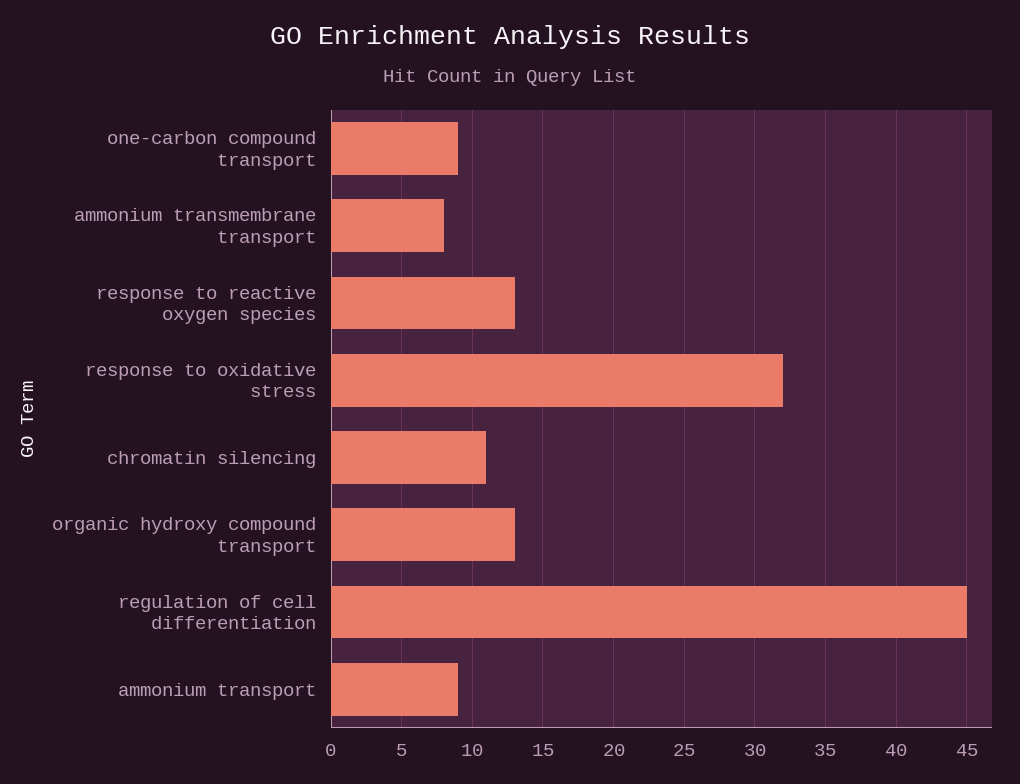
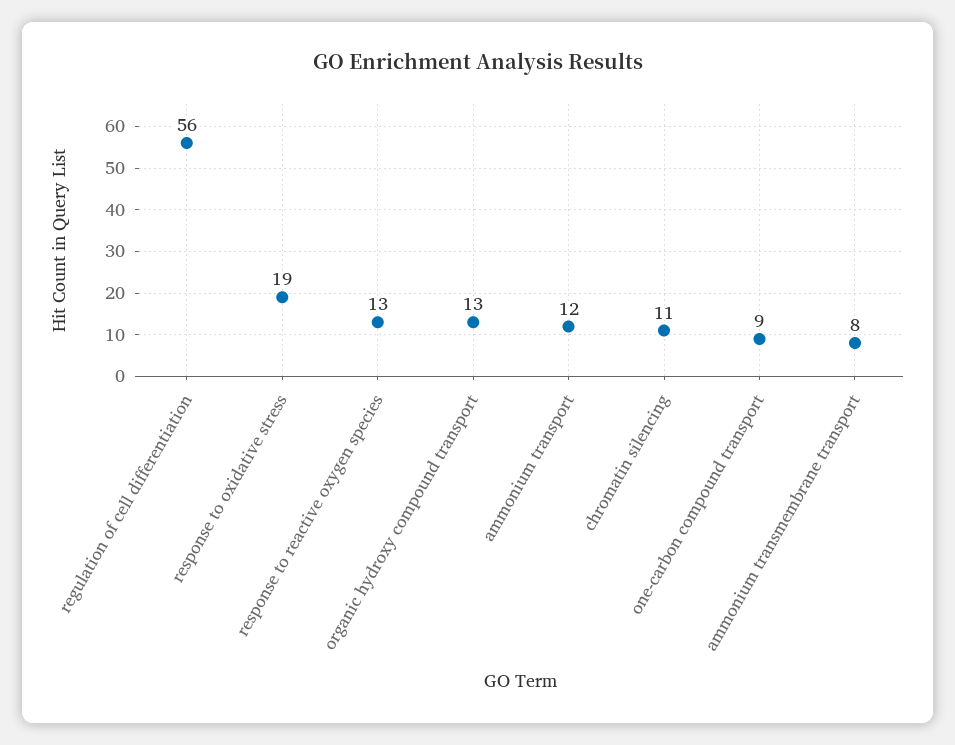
  {
    "one-carbon compound transport": 9,
    "ammonium transmembrane transport": 8,
    "response to reactive oxygen species": 13,
-   "response to oxidative stress": 32,
+   "response to oxidative stress": 19,
    "chromatin silencing": 11,
    "organic hydroxy compound transport": 13,
-   "regulation of cell differentiation": 45,
+   "regulation of cell differentiation": 56,
-   "ammonium transport": 9
+   "ammonium transport": 12
  }

